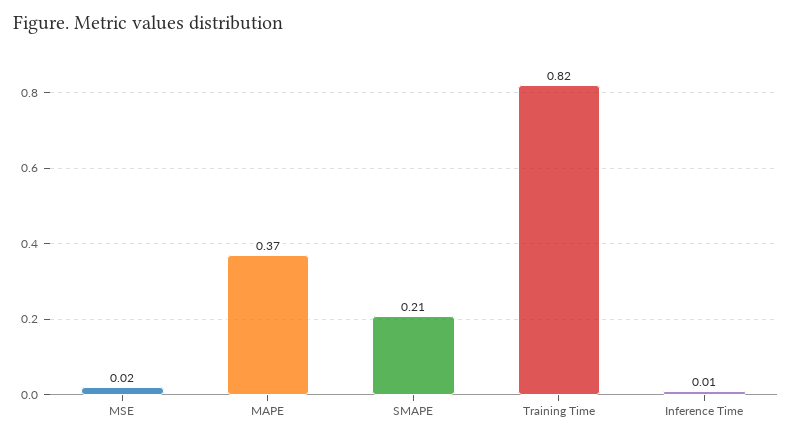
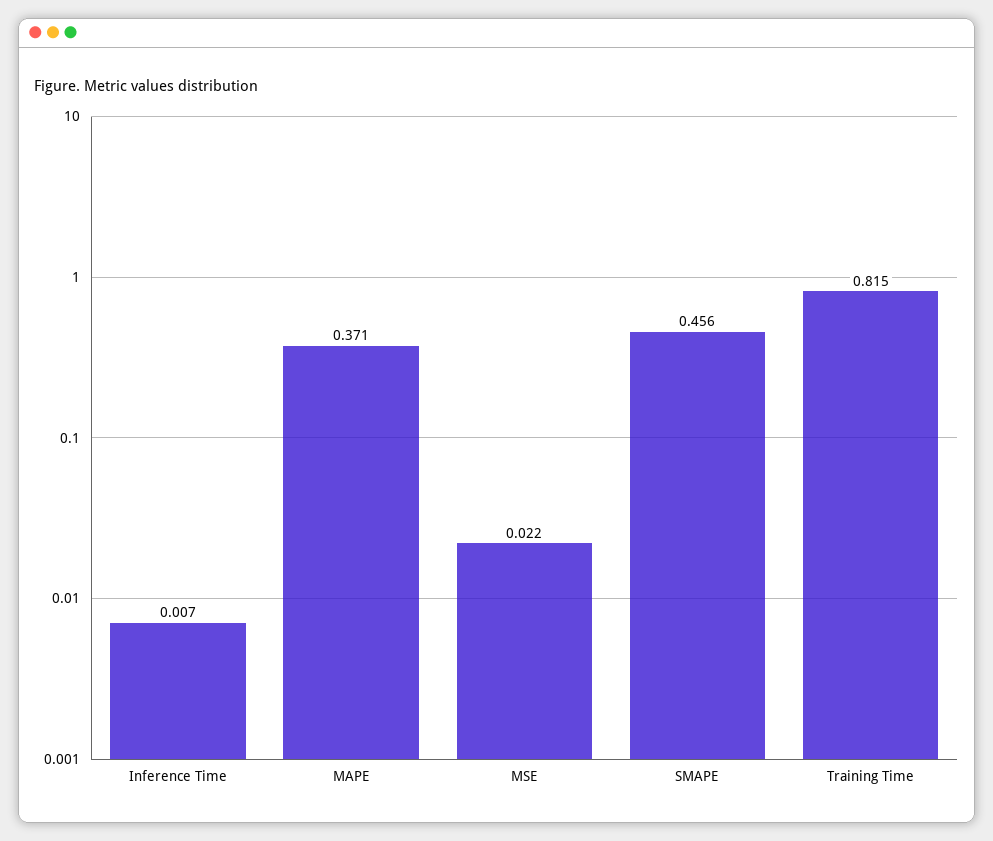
  {
    "MSE": 0.022,
    "MAPE": 0.371,
-   "SMAPE": 0.21,
+   "SMAPE": 0.456,
    "Training Time": 0.815,
    "Inference Time": 0.007
  }

